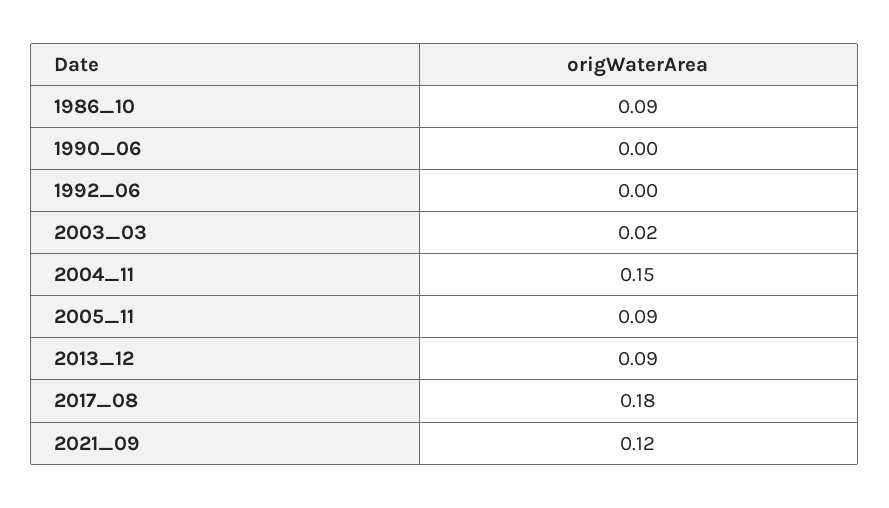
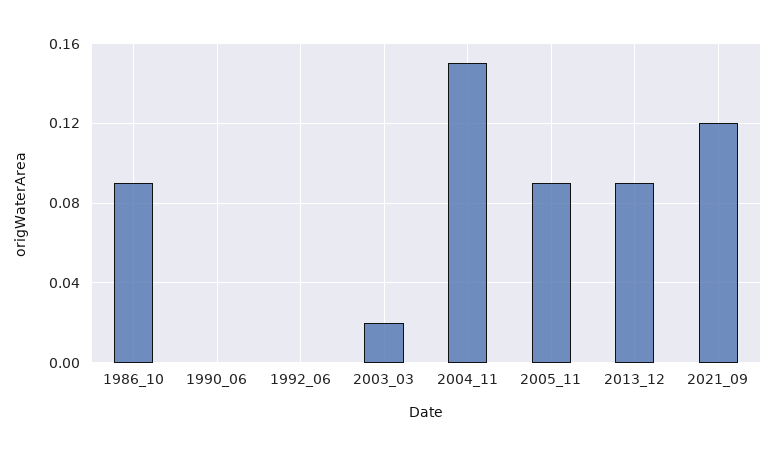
  {
    "1986_10": 0.09,
    "1990_06": 0,
    "1992_06": 0,
    "2003_03": 0.02,
    "2004_11": 0.15,
    "2005_11": 0.09,
    "2013_12": 0.09,
-   "2017_08": 0.18,
    "2021_09": 0.12
  }

